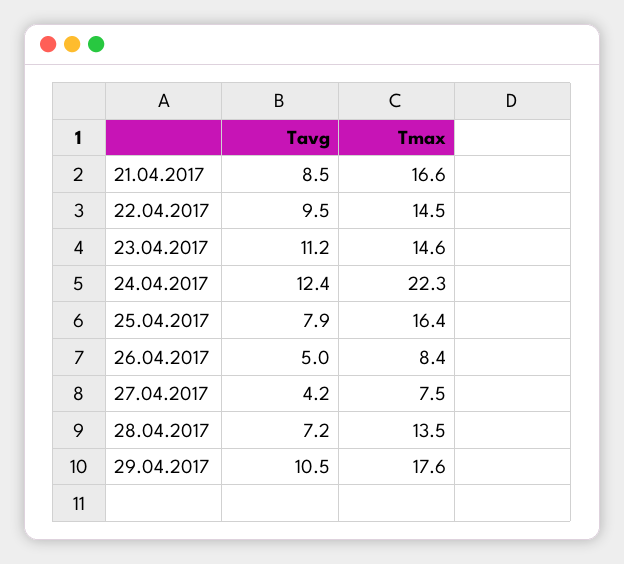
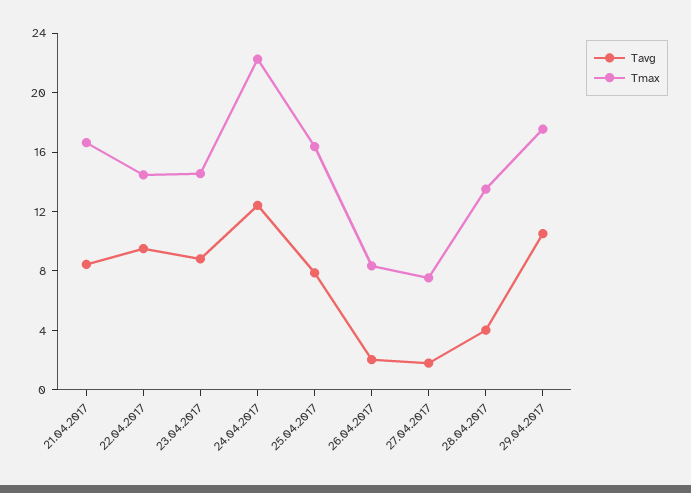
  {
    "Tavg": {
      "21.04.2017": 8.5,
      "22.04.2017": 9.5,
-     "23.04.2017": 11.2,
+     "23.04.2017": 9,
      "24.04.2017": 12.4,
      "25.04.2017": 7.9,
-     "26.04.2017": 5,
+     "26.04.2017": 2,
-     "27.04.2017": 4.2,
+     "27.04.2017": 2,
-     "28.04.2017": 7.2,
+     "28.04.2017": 4,
      "29.04.2017": 10.5
    },
    "Tmax": {
      "21.04.2017": 16.6,
      "22.04.2017": 14.5,
      "23.04.2017": 14.6,
      "24.04.2017": 22.3,
      "25.04.2017": 16.4,
      "26.04.2017": 8.4,
      "27.04.2017": 7.5,
      "28.04.2017": 13.5,
      "29.04.2017": 17.6
    }
  }

